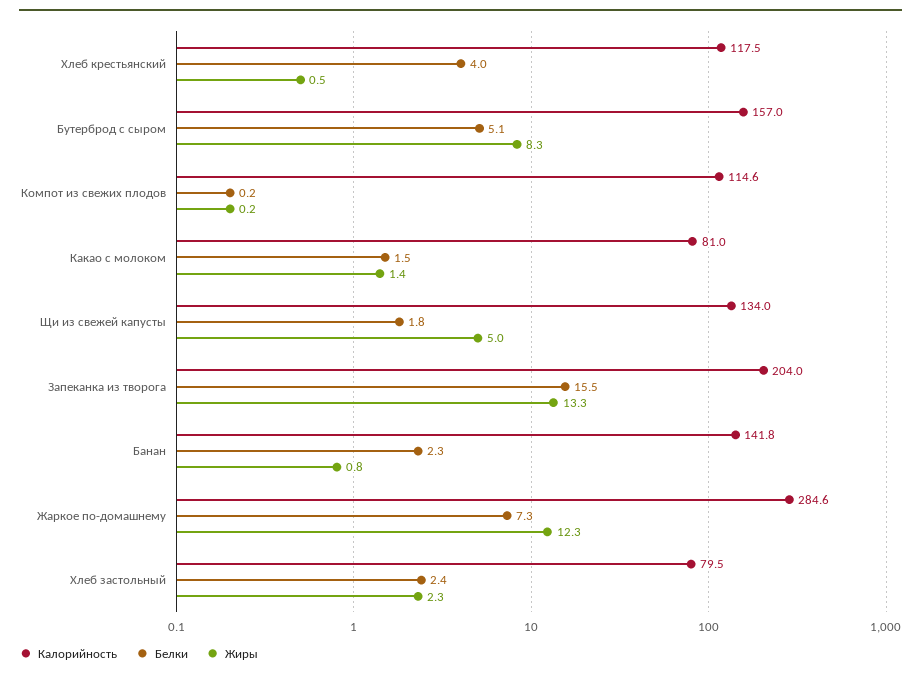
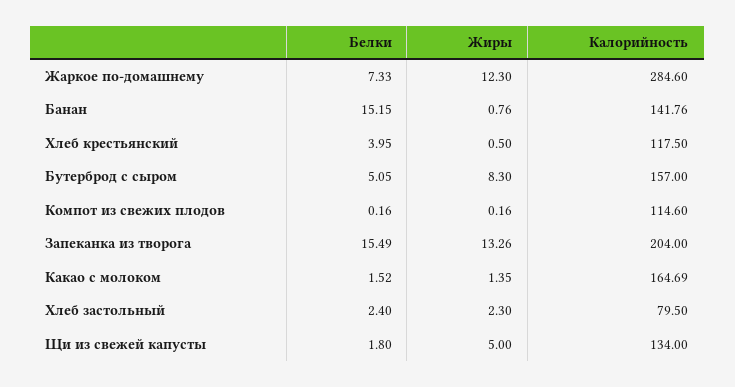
  {
    "Калорийность": {
      "Хлеб крестьянский": 117.5,
      "Бутерброд с сыром": 157,
      "Компот из свежих плодов": 114.6,
-     "Какао с молоком": 81,
+     "Какао с молоком": 164.69,
      "Щи из свежей капусты": 134,
      "Запеканка из творога": 204,
      "Банан": 141.76,
      "Жаркое по-домашнему": 284.6,
      "Хлеб застольный": 79.5
    },
    "Белки": {
      "Хлеб крестьянский": 3.95,
      "Бутерброд с сыром": 5.05,
      "Компот из свежих плодов": 0.16,
      "Какао с молоком": 1.52,
      "Щи из свежей капусты": 1.8,
      "Запеканка из творога": 15.49,
-     "Банан": 2.3,
+     "Банан": 15.15,
      "Жаркое по-домашнему": 7.33,
      "Хлеб застольный": 2.4
    },
    "Жиры": {
      "Хлеб крестьянский": 0.5,
      "Бутерброд с сыром": 8.3,
      "Компот из свежих плодов": 0.16,
      "Какао с молоком": 1.35,
      "Щи из свежей капусты": 5,
      "Запеканка из творога": 13.26,
      "Банан": 0.76,
      "Жаркое по-домашнему": 12.3,
      "Хлеб застольный": 2.3
    }
  }

